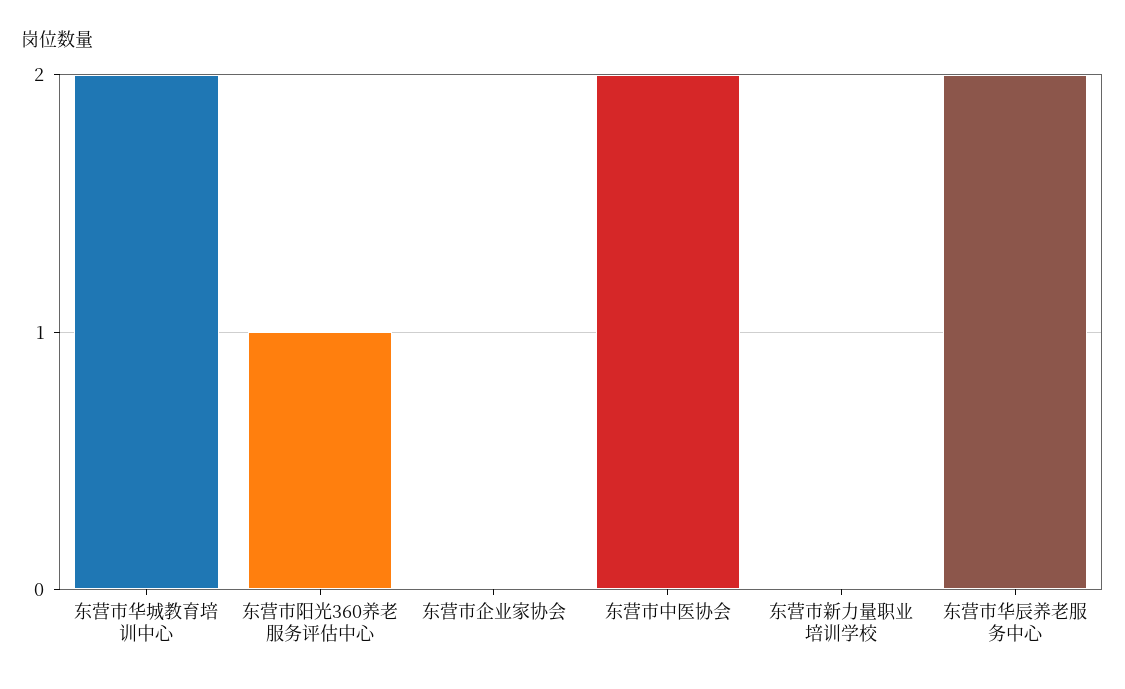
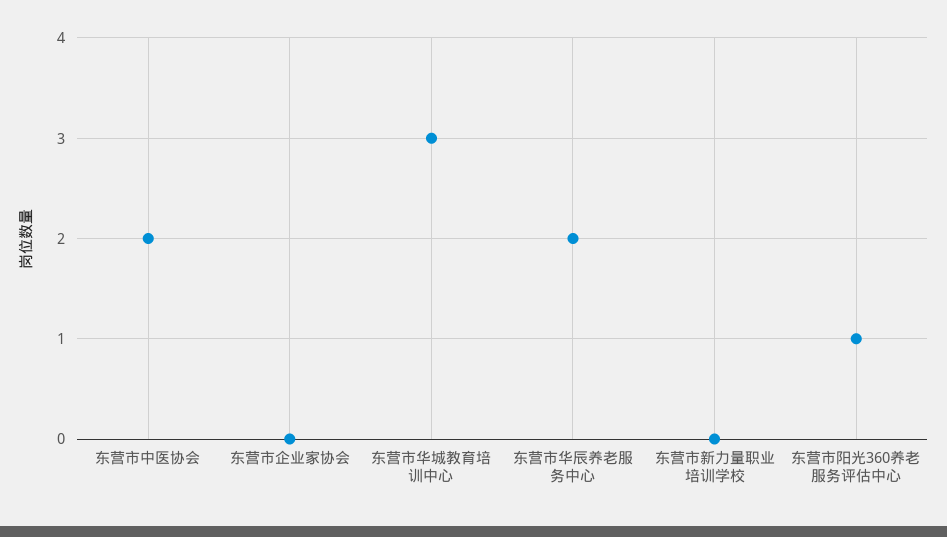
  {
-   "东营市华城教育培训中心": 2,
+   "东营市华城教育培训中心": 3,
    "东营市阳光360养老服务评估中心": 1,
    "东营市企业家协会": 0,
    "东营市中医协会": 2,
    "东营市新力量职业培训学校": 0,
    "东营市华辰养老服务中心": 2
  }

